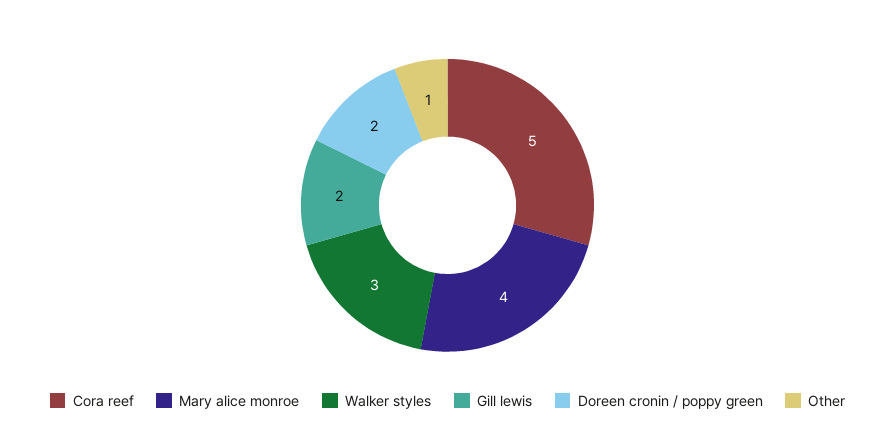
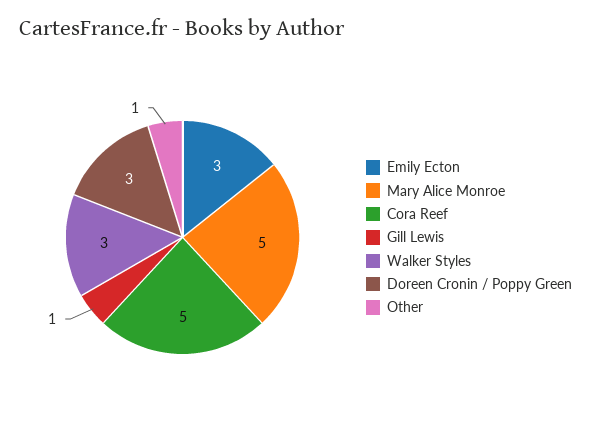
  {
    "Cora reef": 5,
-   "Mary alice monroe": 4,
+   "Mary alice monroe": 5,
    "Walker styles": 3,
-   "Gill lewis": 2,
+   "Gill lewis": 1,
-   "Doreen cronin / poppy green": 2,
+   "Doreen cronin / poppy green": 3,
-   "Other": 1
+   "Other": 1,
+   "Emily Ecton": 3
  }

